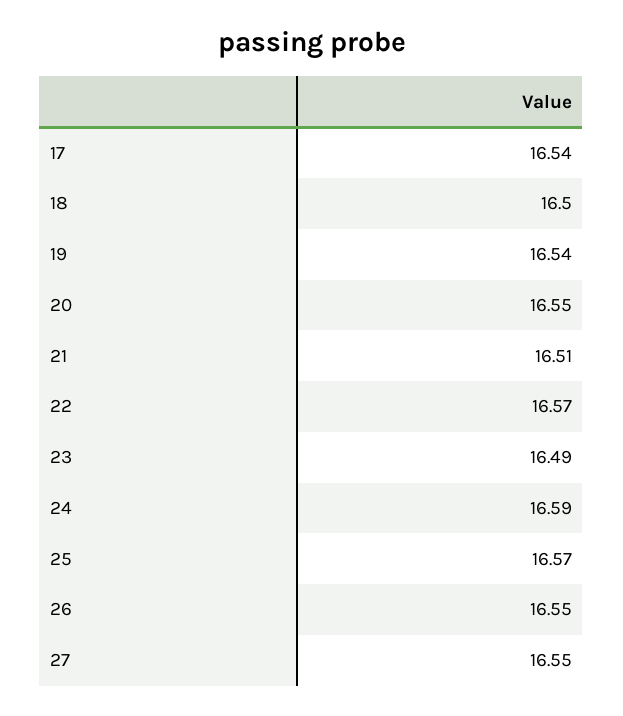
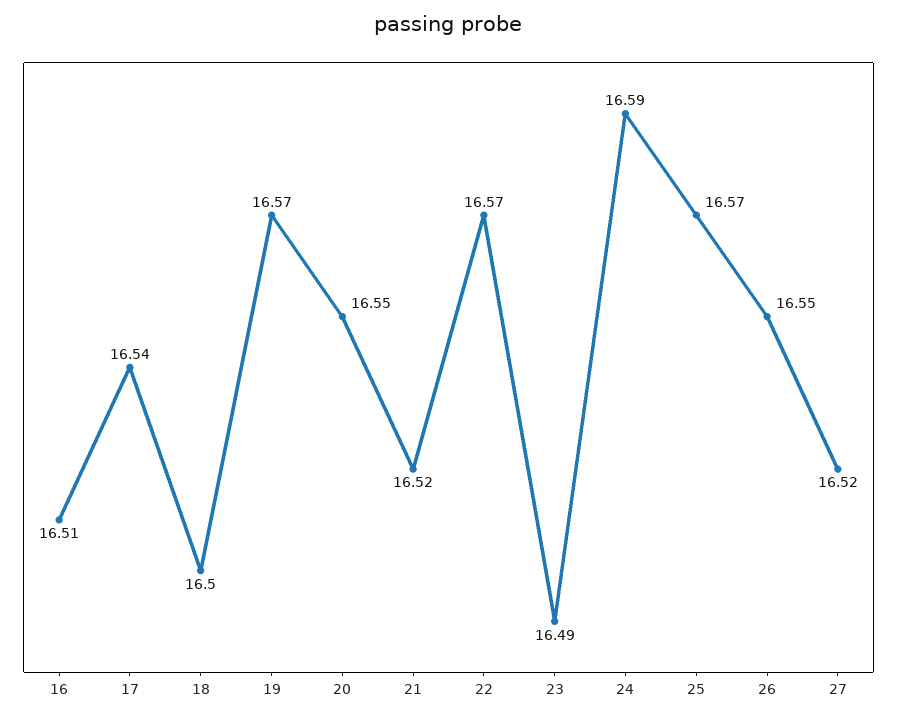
  {
    "17": 16.54,
    "18": 16.5,
-   "19": 16.54,
+   "19": 16.57,
    "20": 16.55,
-   "21": 16.51,
+   "21": 16.52,
    "22": 16.57,
    "23": 16.49,
    "24": 16.59,
    "25": 16.57,
    "26": 16.55,
-   "27": 16.55
+   "27": 16.52,
+   "16": 16.51
  }

